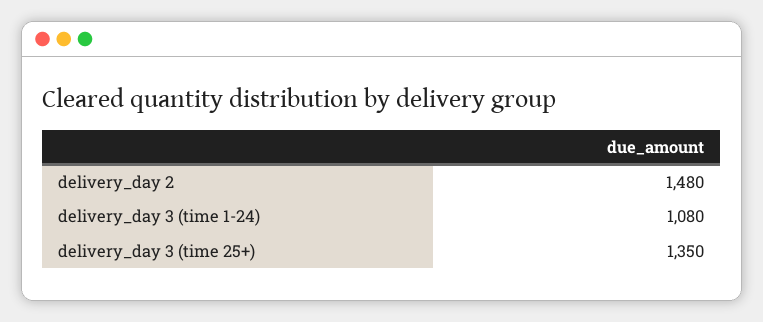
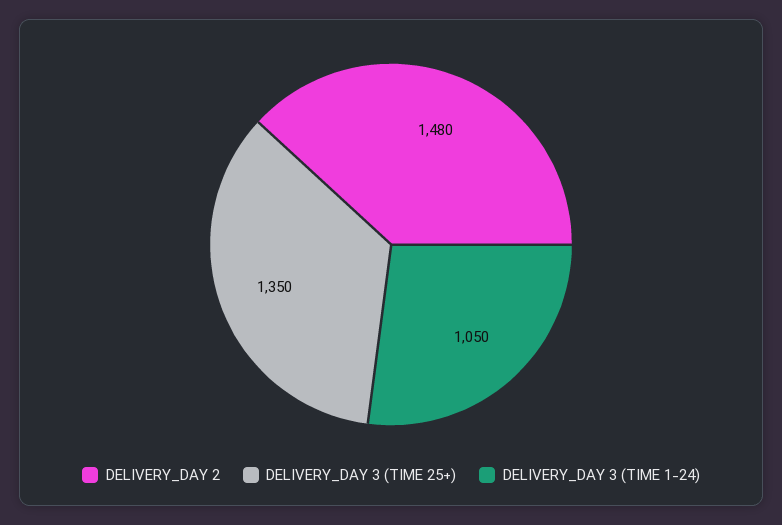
  {
    "delivery_day 2": 1480,
-   "delivery_day 3 (time 1-24)": 1080,
+   "delivery_day 3 (time 1-24)": 1050,
    "delivery_day 3 (time 25+)": 1350
  }

